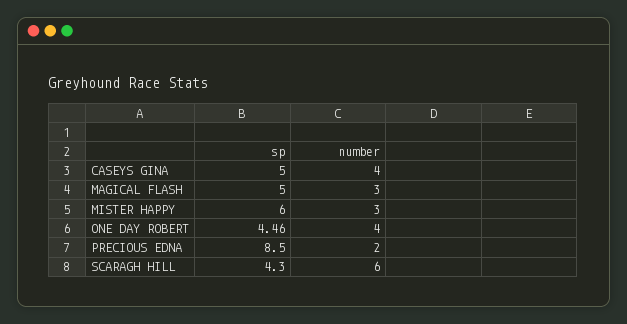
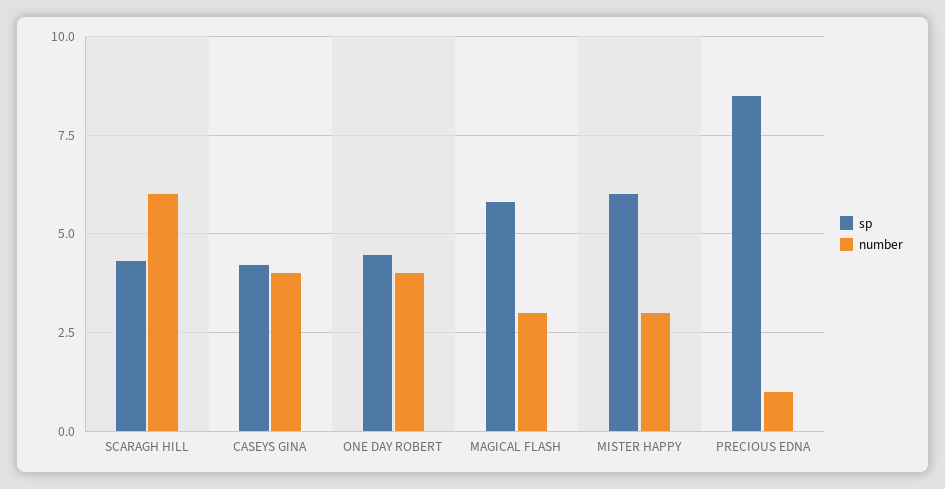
  {
    "sp": {
-     "CASEYS GINA": 5,
+     "CASEYS GINA": 4.25,
-     "MAGICAL FLASH": 5,
+     "MAGICAL FLASH": 5.75,
      "MISTER HAPPY": 6,
      "ONE DAY ROBERT": 4.46,
      "PRECIOUS EDNA": 8.5,
      "SCARAGH HILL": 4.3
    },
    "number": {
      "CASEYS GINA": 4,
      "MAGICAL FLASH": 3,
      "MISTER HAPPY": 3,
      "ONE DAY ROBERT": 4,
-     "PRECIOUS EDNA": 2,
+     "PRECIOUS EDNA": 1,
      "SCARAGH HILL": 6
    }
  }

